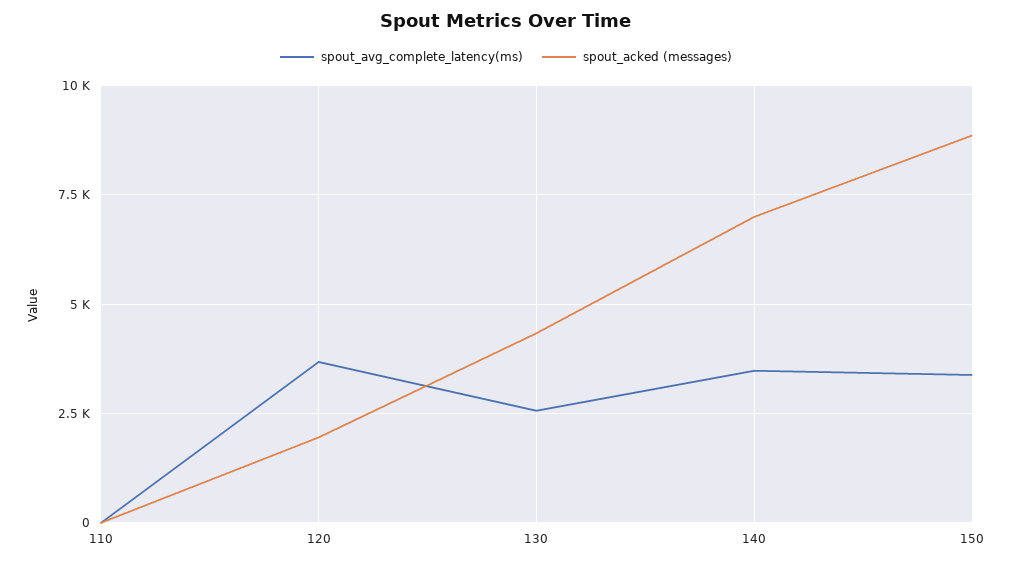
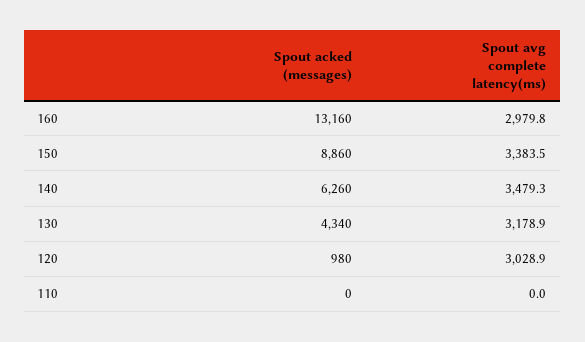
  {
    "spout_avg_complete_latency(ms)": {
      "110": 0,
-     "120": 3750,
+     "120": 3028.9,
-     "130": 2500,
+     "130": 3178.9,
      "140": 3479.3,
-     "150": 3383.5
+     "150": 3383.5,
+     "160": 2979.8
    },
    "spout_acked (messages)": {
      "110": 0,
-     "120": 2000,
+     "120": 980,
      "130": 4340,
-     "140": 7000,
+     "140": 6260,
-     "150": 8860
+     "150": 8860,
+     "160": 13160
    }
  }

